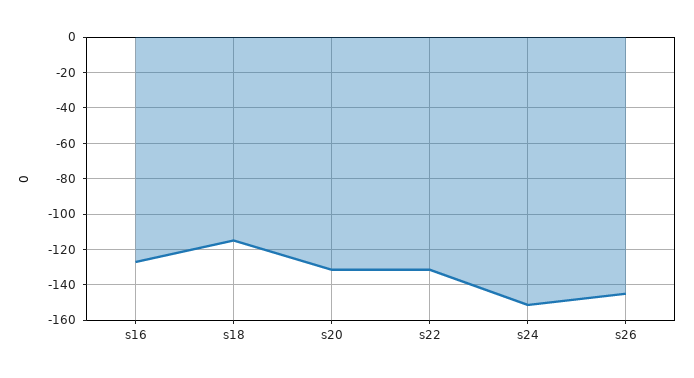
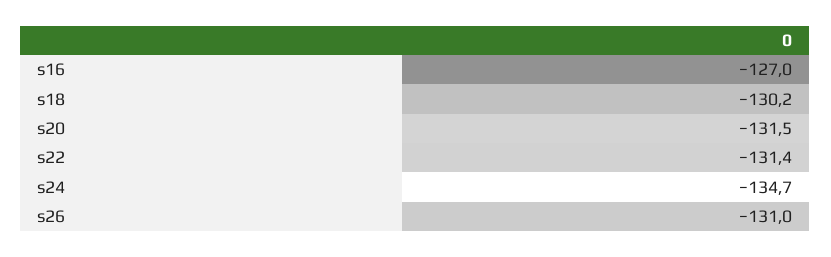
  {
    "s16": -127,
-   "s18": -115,
+   "s18": -130.2,
    "s20": -131.5,
    "s22": -131.4,
-   "s24": -150,
+   "s24": -134.7,
-   "s26": -145
+   "s26": -131
  }

